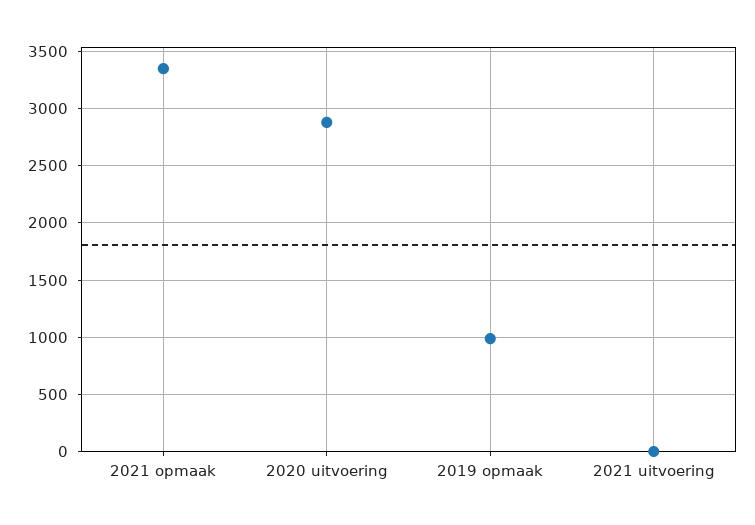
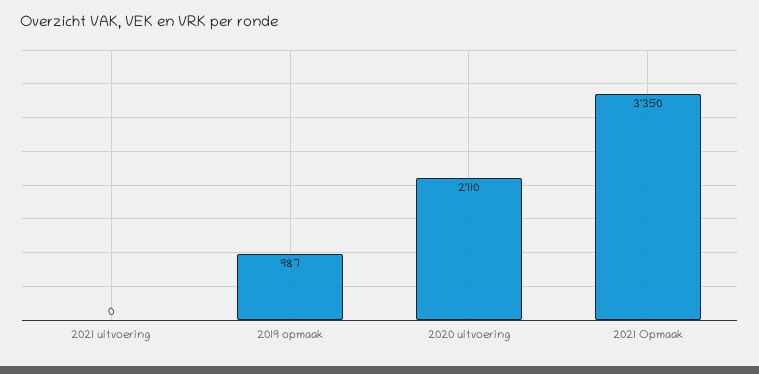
  {
    "2021 opmaak": 3350,
-   "2020 uitvoering": 2900,
+   "2020 uitvoering": 2110,
    "2019 opmaak": 987,
    "2021 uitvoering": 0
  }

